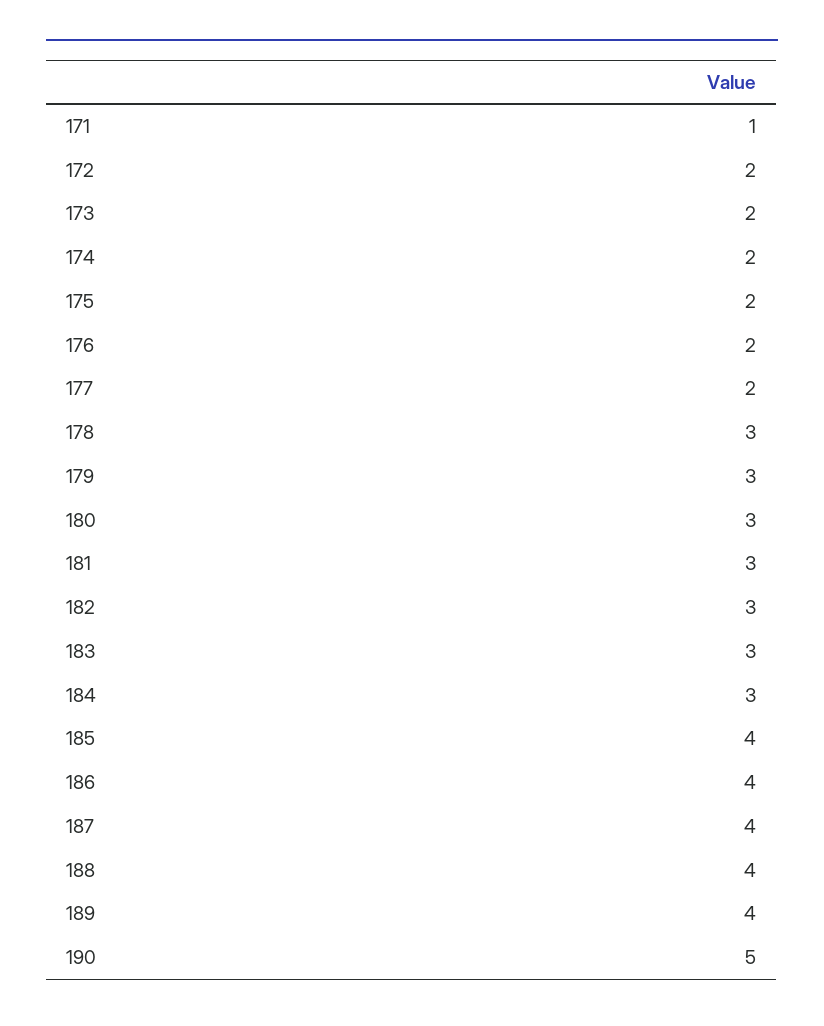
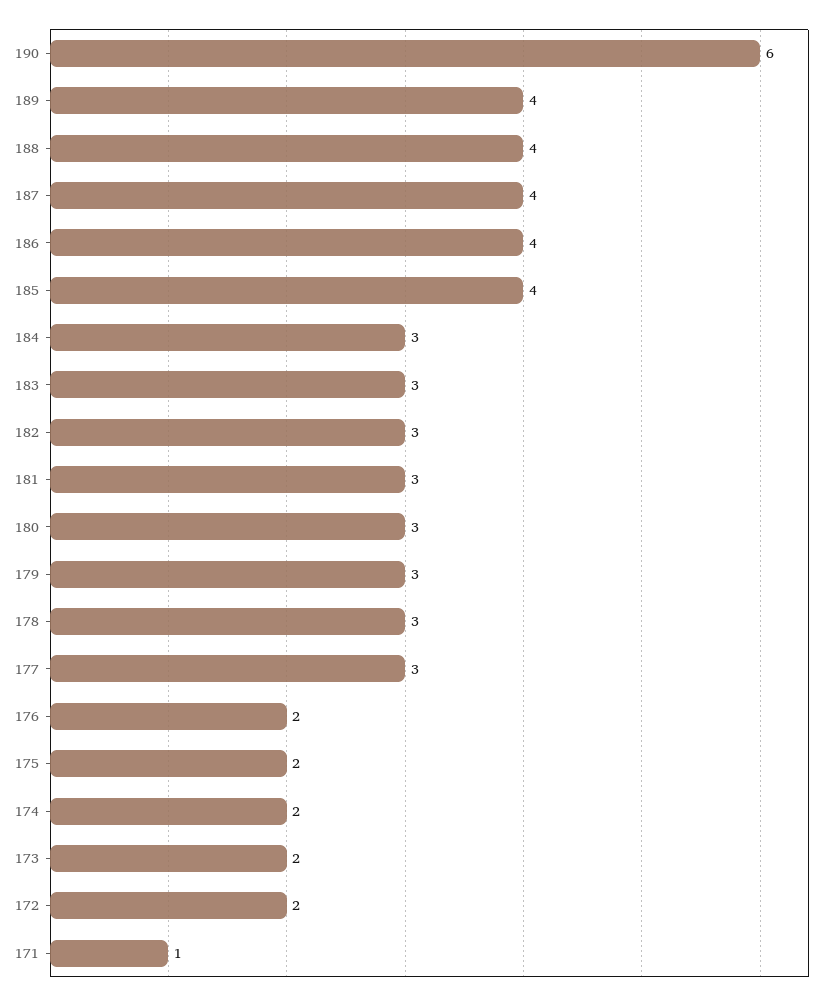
  {
    "171": 1,
    "172": 2,
    "173": 2,
    "174": 2,
    "175": 2,
    "176": 2,
-   "177": 2,
+   "177": 3,
    "178": 3,
    "179": 3,
    "180": 3,
    "181": 3,
    "182": 3,
    "183": 3,
    "184": 3,
    "185": 4,
    "186": 4,
    "187": 4,
    "188": 4,
    "189": 4,
-   "190": 5
+   "190": 6
  }

